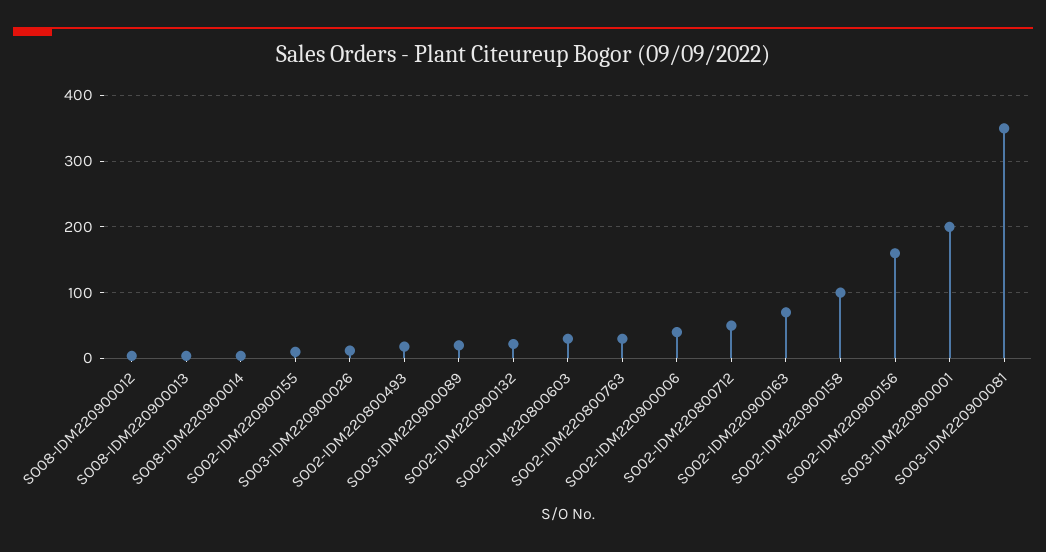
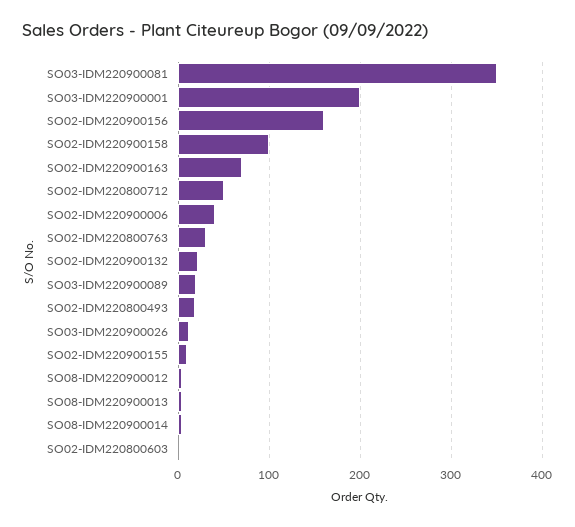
  {
    "SO08-IDM220900012": 0,
    "SO08-IDM220900013": 0,
    "SO08-IDM220900014": 0,
    "SO02-IDM220900155": 10,
    "SO03-IDM220900026": 10,
    "SO02-IDM220800493": 20,
    "SO03-IDM220900089": 20,
    "SO02-IDM220900132": 20,
-   "SO02-IDM220800603": 30,
+   "SO02-IDM220800603": 0,
    "SO02-IDM220800763": 30,
    "SO02-IDM220900006": 40,
    "SO02-IDM220800712": 50,
    "SO02-IDM220900163": 70,
    "SO02-IDM220900158": 100,
    "SO02-IDM220900156": 160,
    "SO03-IDM220900001": 200,
    "SO03-IDM220900081": 350
  }

